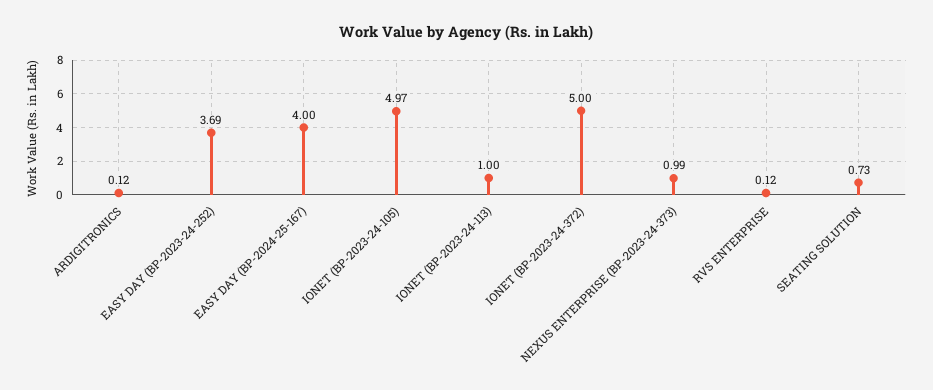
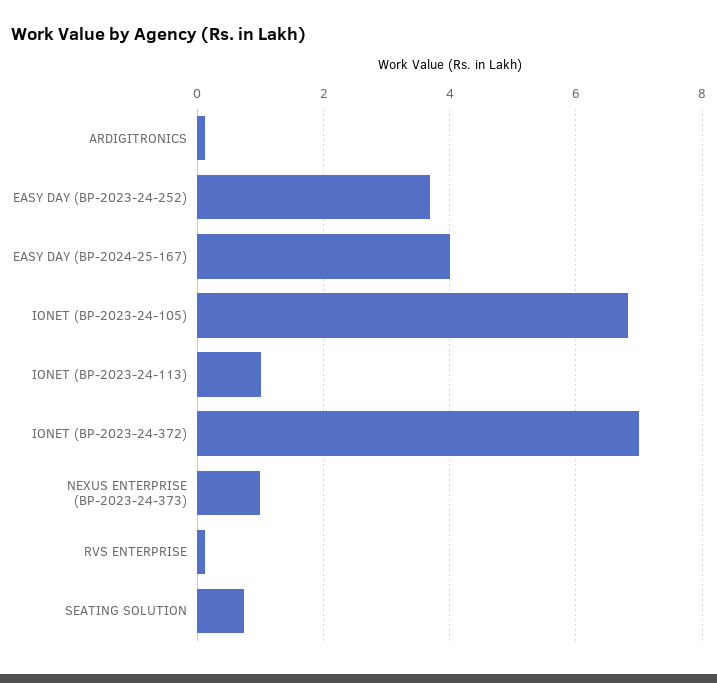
  {
    "ARDIGITRONICS": 0.12,
    "EASY DAY (BP-2023-24-252)": 3.69,
    "EASY DAY (BP-2024-25-167)": 4,
-   "IONET (BP-2023-24-105)": 4.97,
+   "IONET (BP-2023-24-105)": 6.8,
    "IONET (BP-2023-24-113)": 1,
-   "IONET (BP-2023-24-372)": 5,
+   "IONET (BP-2023-24-372)": 7,
    "NEXUS ENTERPRISE (BP-2023-24-373)": 0.99,
    "RVS ENTERPRISE": 0.12,
    "SEATING SOLUTION": 0.73
  }

